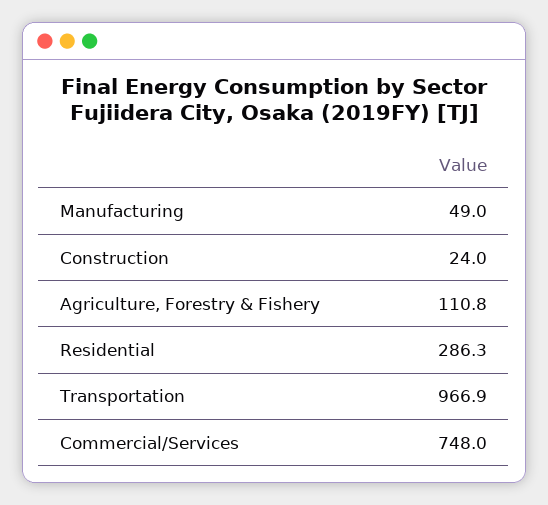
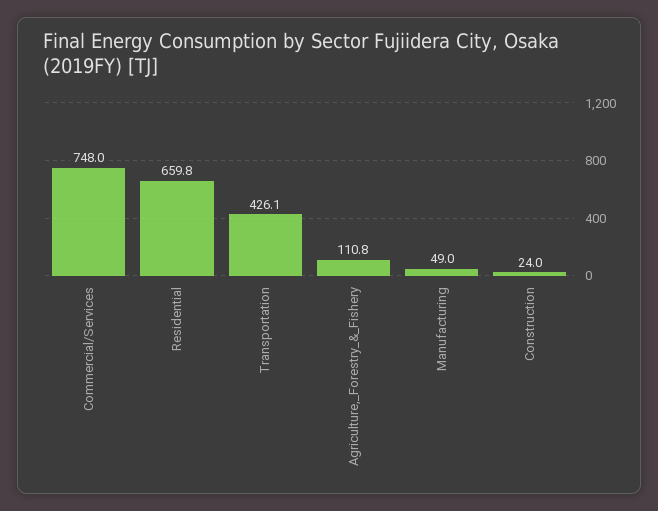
  {
    "Manufacturing": 49,
    "Construction": 24,
    "Agriculture, Forestry & Fishery": 110.8,
-   "Residential": 286.3,
+   "Residential": 659.8,
-   "Transportation": 966.9,
+   "Transportation": 426.1,
    "Commercial/Services": 748
  }

